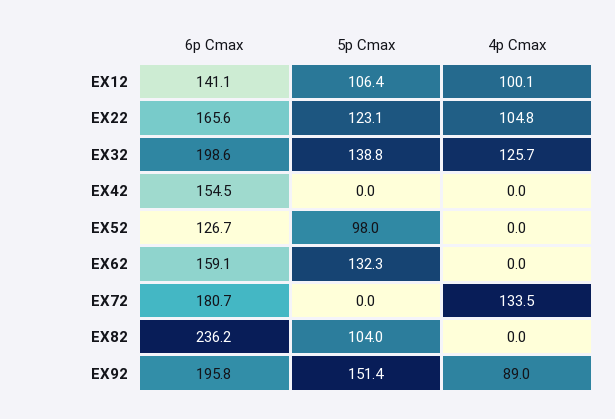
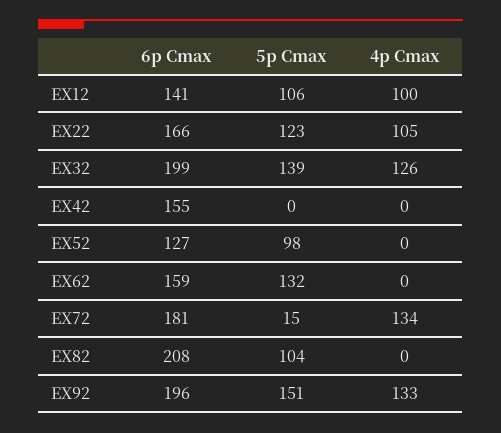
  {
    "6p Cmax": {
      "EX12": 141.1,
      "EX22": 165.6,
      "EX32": 198.6,
      "EX42": 154.5,
      "EX52": 126.7,
      "EX62": 159.1,
      "EX72": 180.7,
-     "EX82": 236.2,
+     "EX82": 208,
      "EX92": 195.8
    },
    "5p Cmax": {
      "EX12": 106.4,
      "EX22": 123.1,
      "EX32": 138.8,
      "EX42": 0,
      "EX52": 98,
      "EX62": 132.3,
-     "EX72": 0,
+     "EX72": 15,
      "EX82": 104,
      "EX92": 151.4
    },
    "4p Cmax": {
      "EX12": 100.1,
      "EX22": 104.8,
      "EX32": 125.7,
      "EX42": 0,
      "EX52": 0,
      "EX62": 0,
      "EX72": 133.5,
      "EX82": 0,
-     "EX92": 89
+     "EX92": 133
    }
  }

